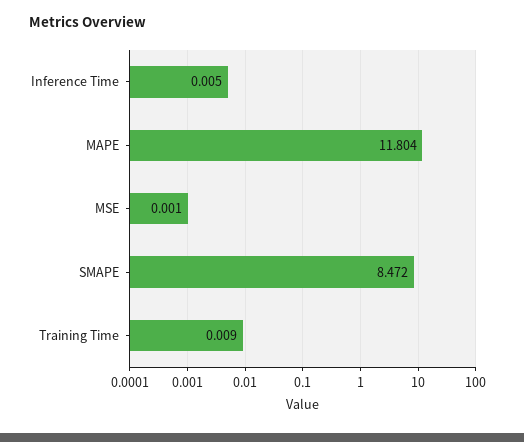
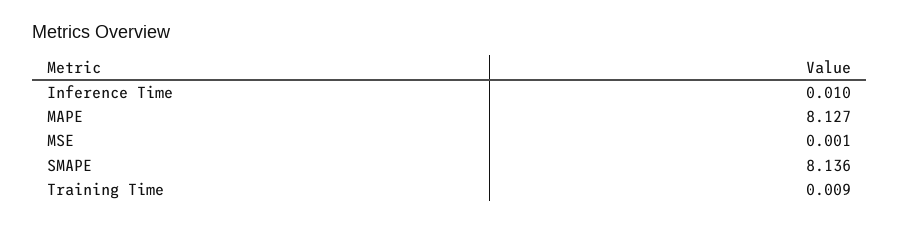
  {
-   "Inference Time": 0.005,
+   "Inference Time": 0.01,
-   "MAPE": 11.804,
+   "MAPE": 8.127,
    "MSE": 0.001,
-   "SMAPE": 8.472,
+   "SMAPE": 8.136,
    "Training Time": 0.009
  }

